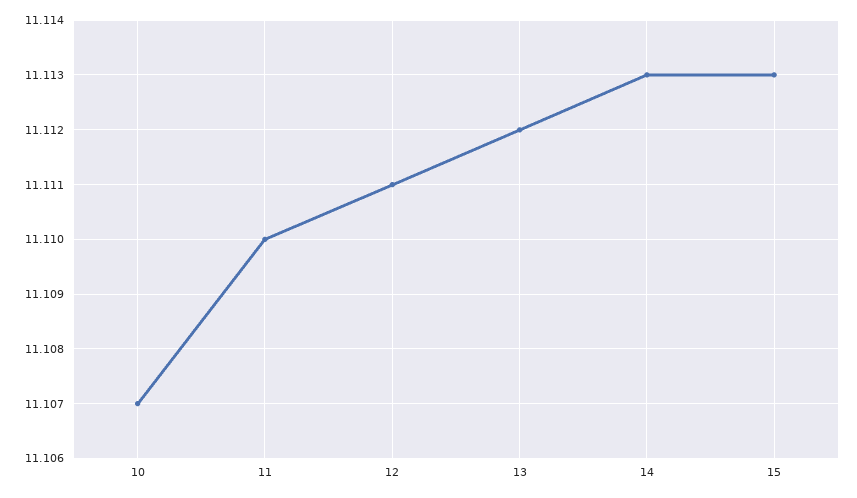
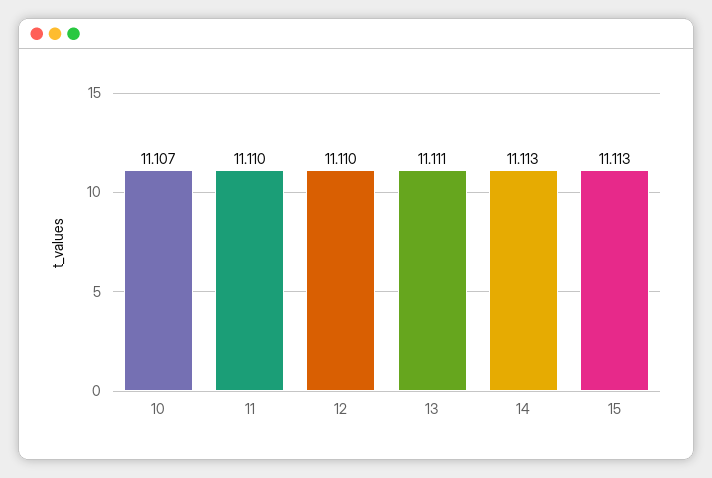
  {
    "10": 11.107,
    "11": 11.11,
-   "12": 11.111,
+   "12": 11.11,
-   "13": 11.112,
+   "13": 11.111,
    "14": 11.113,
    "15": 11.113
  }

